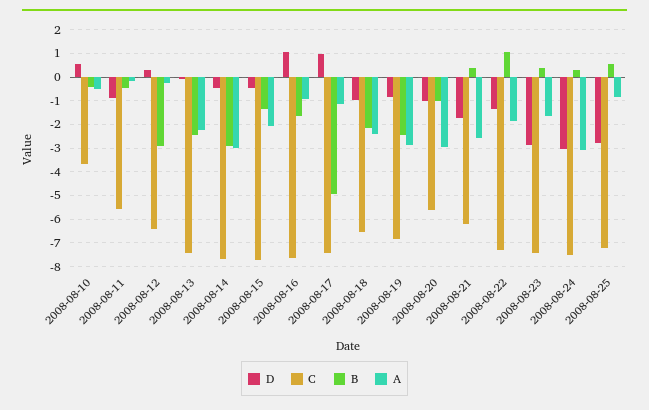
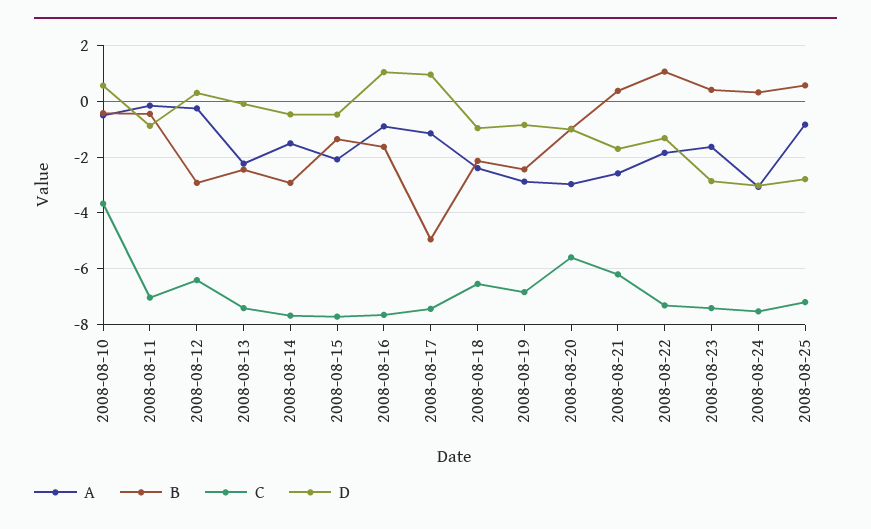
  {
    "D": {
      "2008-08-10": 0.5,
      "2008-08-11": -1,
      "2008-08-12": 0.25,
      "2008-08-13": 0,
      "2008-08-14": -0.5,
      "2008-08-15": -0.5,
      "2008-08-16": 1,
      "2008-08-17": 1,
      "2008-08-18": -1,
      "2008-08-19": -0.75,
      "2008-08-20": -1,
      "2008-08-21": -1.75,
      "2008-08-22": -1.25,
      "2008-08-23": -2.75,
      "2008-08-24": -3,
      "2008-08-25": -2.75
    },
    "C": {
      "2008-08-10": -3.75,
-     "2008-08-11": -5.5,
+     "2008-08-11": -7,
      "2008-08-12": -6.5,
      "2008-08-13": -7.5,
      "2008-08-14": -7.75,
      "2008-08-15": -7.75,
      "2008-08-16": -7.75,
      "2008-08-17": -7.5,
      "2008-08-18": -6.5,
      "2008-08-19": -6.75,
      "2008-08-20": -5.5,
      "2008-08-21": -6.25,
      "2008-08-22": -7.25,
      "2008-08-23": -7.5,
      "2008-08-24": -7.5,
      "2008-08-25": -7.25
    },
    "B": {
      "2008-08-10": -0.5,
      "2008-08-11": -0.5,
      "2008-08-12": -3,
      "2008-08-13": -2.5,
      "2008-08-14": -3,
      "2008-08-15": -1.25,
      "2008-08-16": -1.75,
      "2008-08-17": -5,
      "2008-08-18": -2.25,
      "2008-08-19": -2.5,
      "2008-08-20": -1,
      "2008-08-21": 0.25,
      "2008-08-22": 1,
      "2008-08-23": 0.5,
      "2008-08-24": 0.25,
      "2008-08-25": 0.5
    },
    "A": {
      "2008-08-10": -0.5,
      "2008-08-11": -0.25,
      "2008-08-12": -0.25,
      "2008-08-13": -2.25,
-     "2008-08-14": -3,
+     "2008-08-14": -1.5,
      "2008-08-15": -2,
      "2008-08-16": -1,
      "2008-08-17": -1.25,
      "2008-08-18": -2.5,
      "2008-08-19": -3,
      "2008-08-20": -3,
      "2008-08-21": -2.5,
      "2008-08-22": -1.75,
      "2008-08-23": -1.75,
      "2008-08-24": -3,
      "2008-08-25": -0.75
    }
  }

